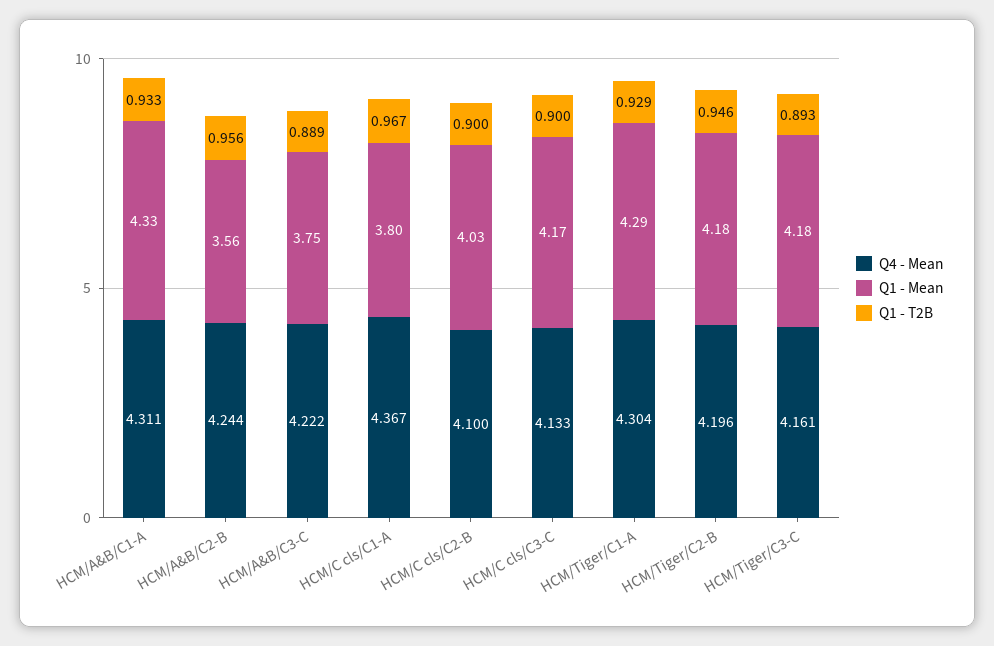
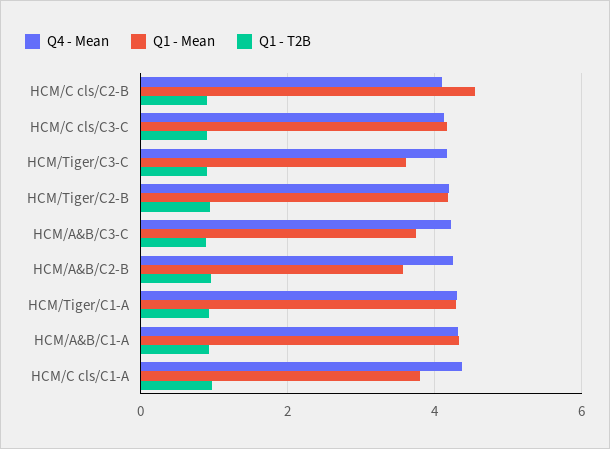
  {
    "Q4 - Mean": {
      "HCM/A&B/C1-A": 4.311,
      "HCM/A&B/C2-B": 4.244,
      "HCM/A&B/C3-C": 4.222,
      "HCM/C cls/C1-A": 4.367,
      "HCM/C cls/C2-B": 4.1,
      "HCM/C cls/C3-C": 4.133,
      "HCM/Tiger/C1-A": 4.304,
      "HCM/Tiger/C2-B": 4.196,
      "HCM/Tiger/C3-C": 4.161
    },
    "Q1 - Mean": {
      "HCM/A&B/C1-A": 4.33,
      "HCM/A&B/C2-B": 3.56,
      "HCM/A&B/C3-C": 3.75,
      "HCM/C cls/C1-A": 3.8,
-     "HCM/C cls/C2-B": 4.03,
+     "HCM/C cls/C2-B": 4.6,
      "HCM/C cls/C3-C": 4.17,
      "HCM/Tiger/C1-A": 4.29,
      "HCM/Tiger/C2-B": 4.18,
-     "HCM/Tiger/C3-C": 4.18
+     "HCM/Tiger/C3-C": 3.6
    },
    "Q1 - T2B": {
      "HCM/A&B/C1-A": 0.933,
      "HCM/A&B/C2-B": 0.956,
      "HCM/A&B/C3-C": 0.889,
      "HCM/C cls/C1-A": 0.967,
      "HCM/C cls/C2-B": 0.9,
      "HCM/C cls/C3-C": 0.9,
      "HCM/Tiger/C1-A": 0.929,
      "HCM/Tiger/C2-B": 0.946,
      "HCM/Tiger/C3-C": 0.893
    }
  }

